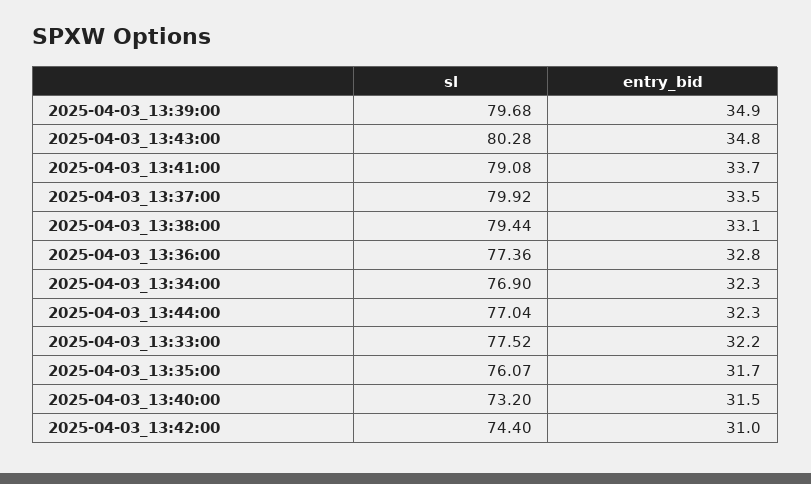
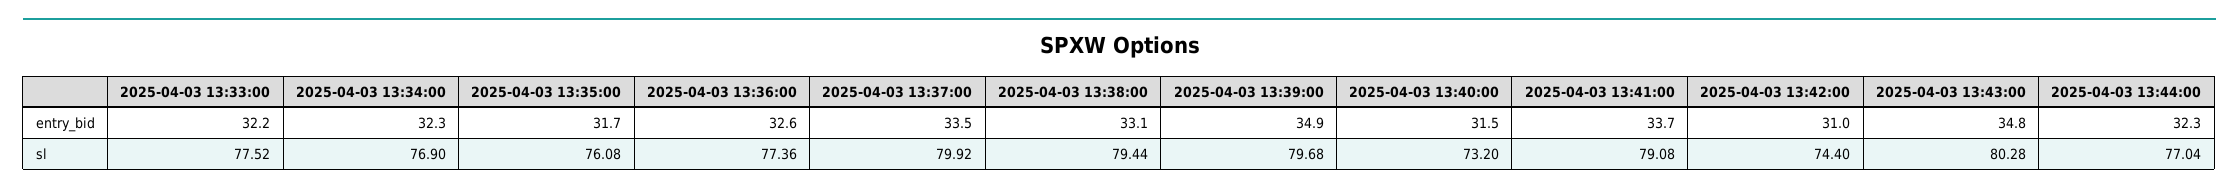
  {
    "sl": {
      "2025-04-03_13:39:00": 79.68,
      "2025-04-03_13:43:00": 80.28,
      "2025-04-03_13:41:00": 79.08,
      "2025-04-03_13:37:00": 79.92,
      "2025-04-03_13:38:00": 79.44,
      "2025-04-03_13:36:00": 77.36,
      "2025-04-03_13:34:00": 76.9,
      "2025-04-03_13:44:00": 77.04,
      "2025-04-03_13:33:00": 77.52,
-     "2025-04-03_13:35:00": 76.07,
+     "2025-04-03_13:35:00": 76.08,
      "2025-04-03_13:40:00": 73.2,
      "2025-04-03_13:42:00": 74.4
    },
    "entry_bid": {
      "2025-04-03_13:39:00": 34.9,
      "2025-04-03_13:43:00": 34.8,
      "2025-04-03_13:41:00": 33.7,
      "2025-04-03_13:37:00": 33.5,
      "2025-04-03_13:38:00": 33.1,
-     "2025-04-03_13:36:00": 32.8,
+     "2025-04-03_13:36:00": 32.6,
      "2025-04-03_13:34:00": 32.3,
      "2025-04-03_13:44:00": 32.3,
      "2025-04-03_13:33:00": 32.2,
      "2025-04-03_13:35:00": 31.7,
      "2025-04-03_13:40:00": 31.5,
      "2025-04-03_13:42:00": 31
    }
  }

